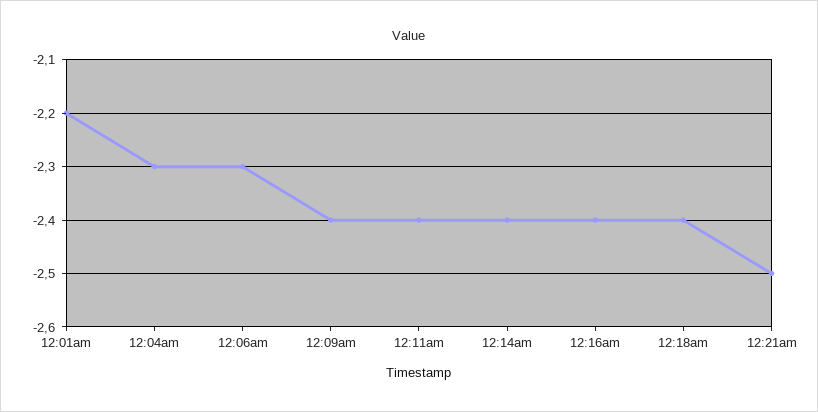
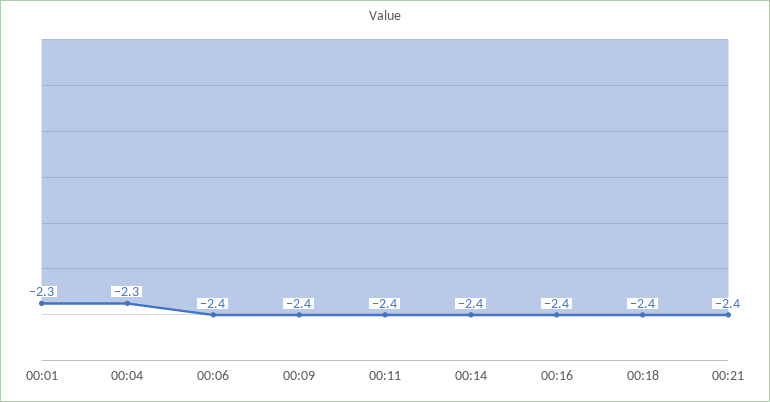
  {
-   "12:01am": -2.2,
+   "12:01am": -2.3,
    "12:04am": -2.3,
-   "12:06am": -2.3,
+   "12:06am": -2.4,
    "12:09am": -2.4,
    "12:11am": -2.4,
    "12:14am": -2.4,
    "12:16am": -2.4,
    "12:18am": -2.4,
-   "12:21am": -2.5
+   "12:21am": -2.4
  }

